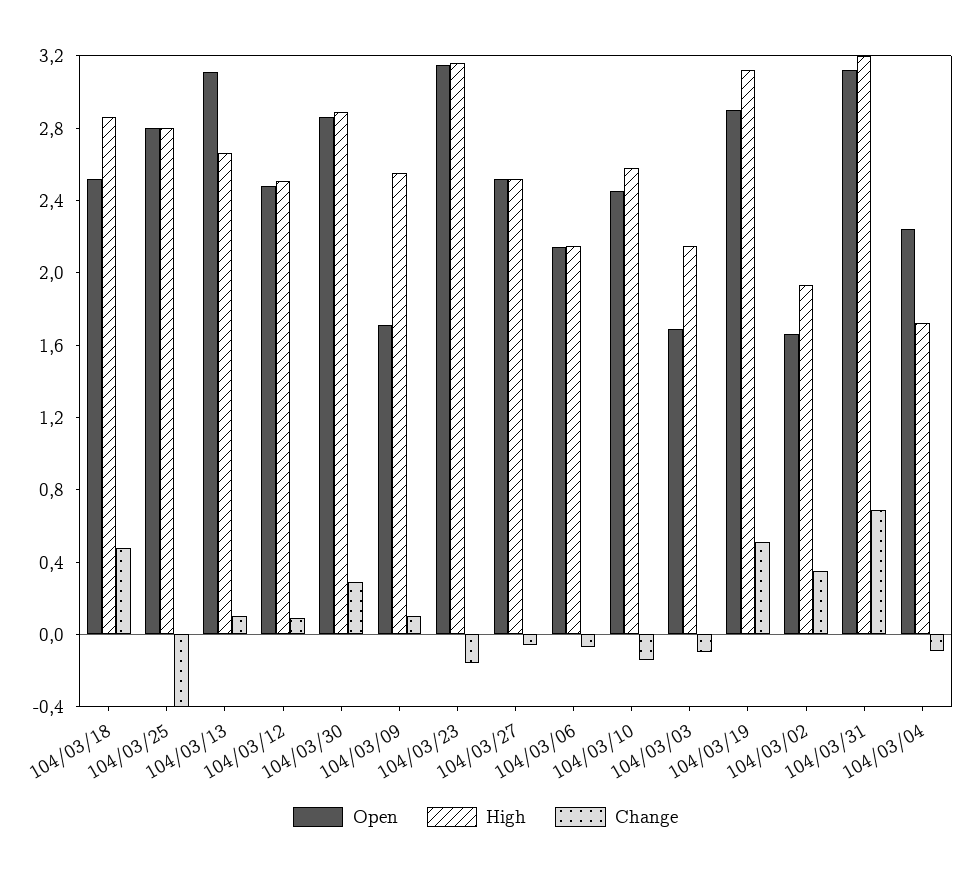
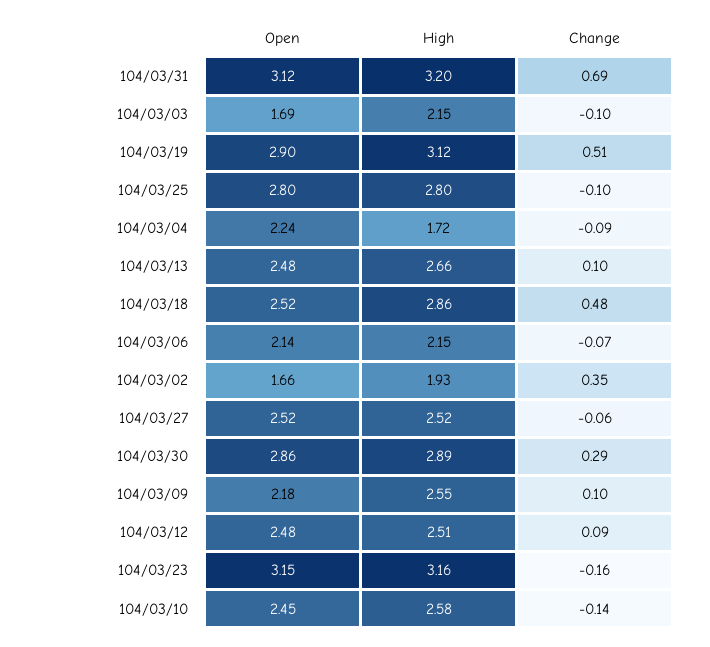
  {
    "Open": {
      "104/03/18": 2.52,
      "104/03/25": 2.8,
-     "104/03/13": 3.1,
+     "104/03/13": 2.48,
      "104/03/12": 2.48,
      "104/03/30": 2.86,
-     "104/03/09": 1.7,
+     "104/03/09": 2.18,
      "104/03/23": 3.15,
      "104/03/27": 2.52,
      "104/03/06": 2.14,
      "104/03/10": 2.45,
      "104/03/03": 1.69,
      "104/03/19": 2.9,
      "104/03/02": 1.66,
      "104/03/31": 3.12,
      "104/03/04": 2.24
    },
    "High": {
      "104/03/18": 2.86,
      "104/03/25": 2.8,
      "104/03/13": 2.66,
      "104/03/12": 2.51,
      "104/03/30": 2.89,
      "104/03/09": 2.55,
      "104/03/23": 3.16,
      "104/03/27": 2.52,
      "104/03/06": 2.15,
      "104/03/10": 2.58,
      "104/03/03": 2.15,
      "104/03/19": 3.12,
      "104/03/02": 1.93,
      "104/03/31": 3.2,
      "104/03/04": 1.72
    },
    "Change": {
      "104/03/18": 0.48,
-     "104/03/25": -0.4,
+     "104/03/25": -0.1,
      "104/03/13": 0.1,
      "104/03/12": 0.09,
      "104/03/30": 0.29,
      "104/03/09": 0.1,
      "104/03/23": -0.16,
      "104/03/27": -0.06,
      "104/03/06": -0.07,
      "104/03/10": -0.14,
      "104/03/03": -0.1,
      "104/03/19": 0.51,
      "104/03/02": 0.35,
      "104/03/31": 0.69,
      "104/03/04": -0.09
    }
  }

